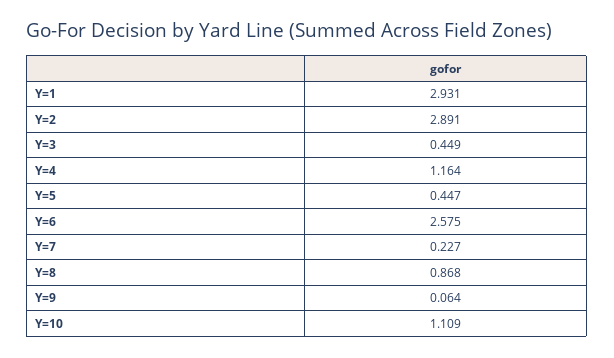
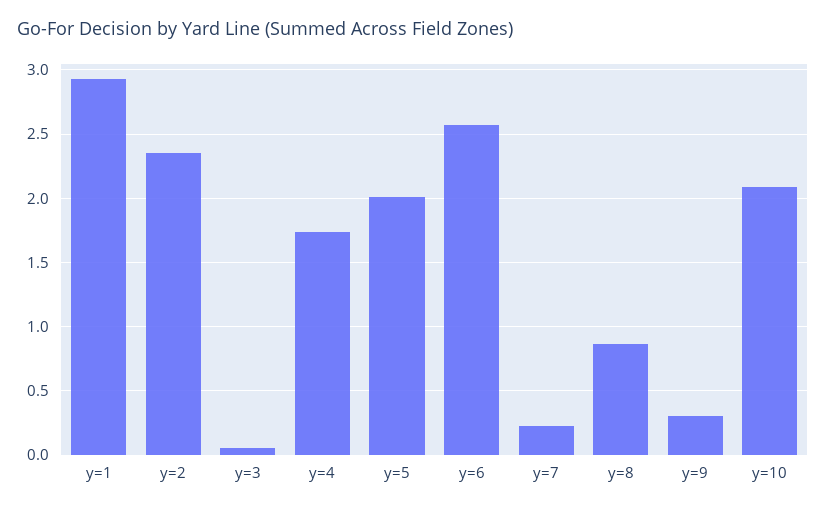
  {
    "Y=1": 2.931,
-   "Y=2": 2.891,
+   "Y=2": 2.35,
-   "Y=3": 0.449,
+   "Y=3": 0.05,
-   "Y=4": 1.164,
+   "Y=4": 1.75,
-   "Y=5": 0.447,
+   "Y=5": 2,
    "Y=6": 2.575,
    "Y=7": 0.227,
    "Y=8": 0.868,
-   "Y=9": 0.064,
+   "Y=9": 0.3,
-   "Y=10": 1.109
+   "Y=10": 2.1
  }

